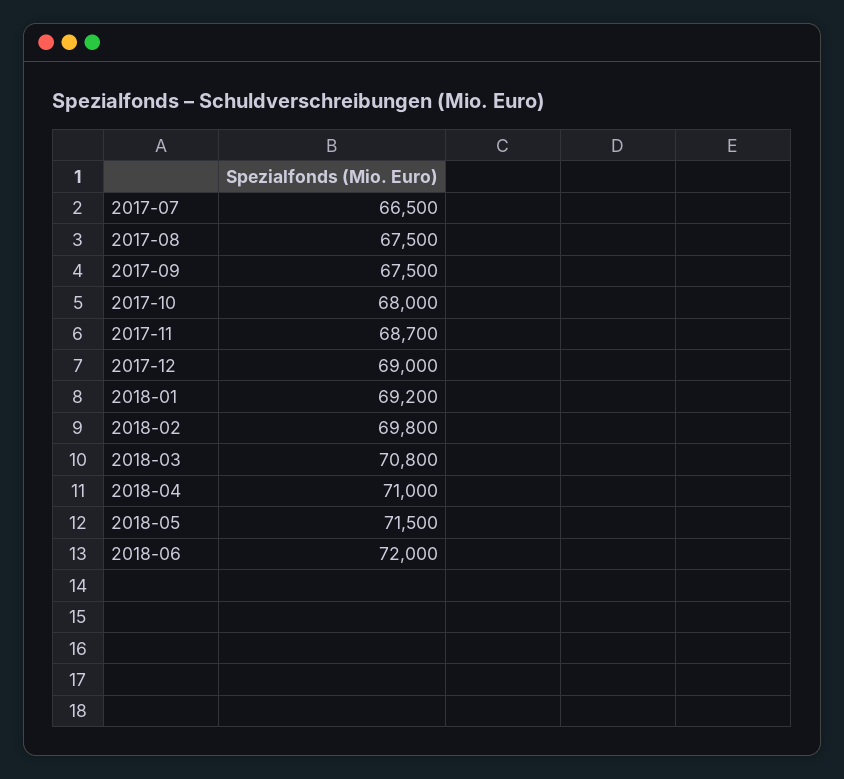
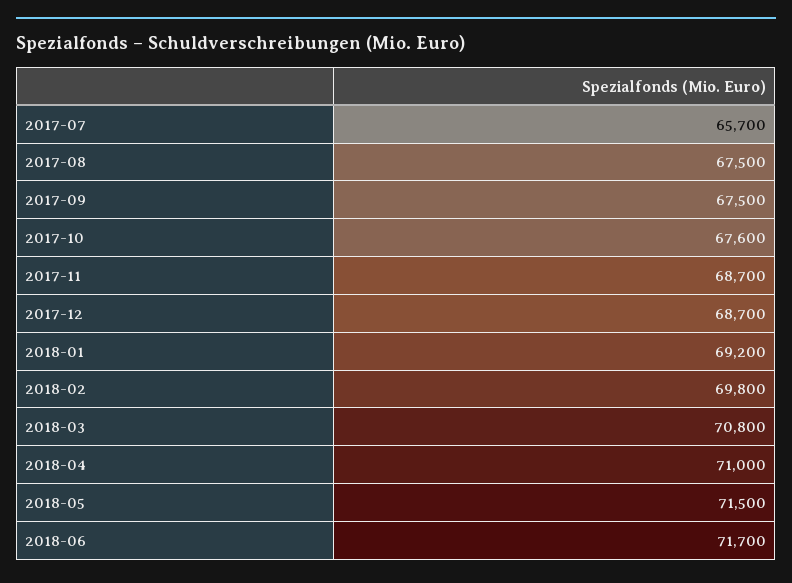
  {
-   "2017-07": 66500,
+   "2017-07": 65700,
    "2017-08": 67500,
    "2017-09": 67500,
-   "2017-10": 68000,
+   "2017-10": 67600,
    "2017-11": 68700,
-   "2017-12": 69000,
+   "2017-12": 68700,
    "2018-01": 69200,
    "2018-02": 69800,
    "2018-03": 70800,
    "2018-04": 71000,
    "2018-05": 71500,
-   "2018-06": 72000
+   "2018-06": 71700
  }

